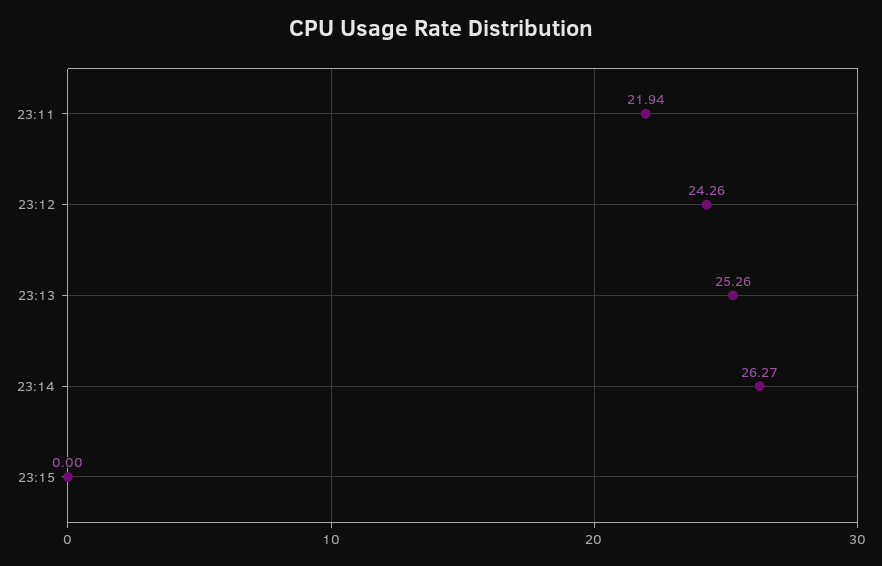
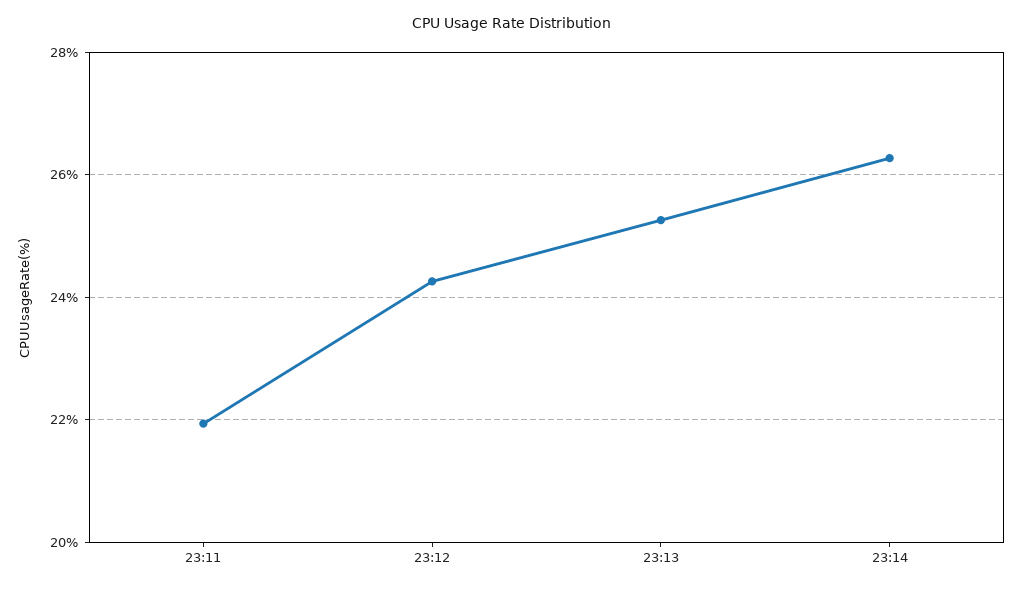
  {
    "23:11": 21.94,
    "23:12": 24.26,
    "23:13": 25.26,
-   "23:14": 26.27,
+   "23:14": 26.27
-   "23:15": 0
  }

